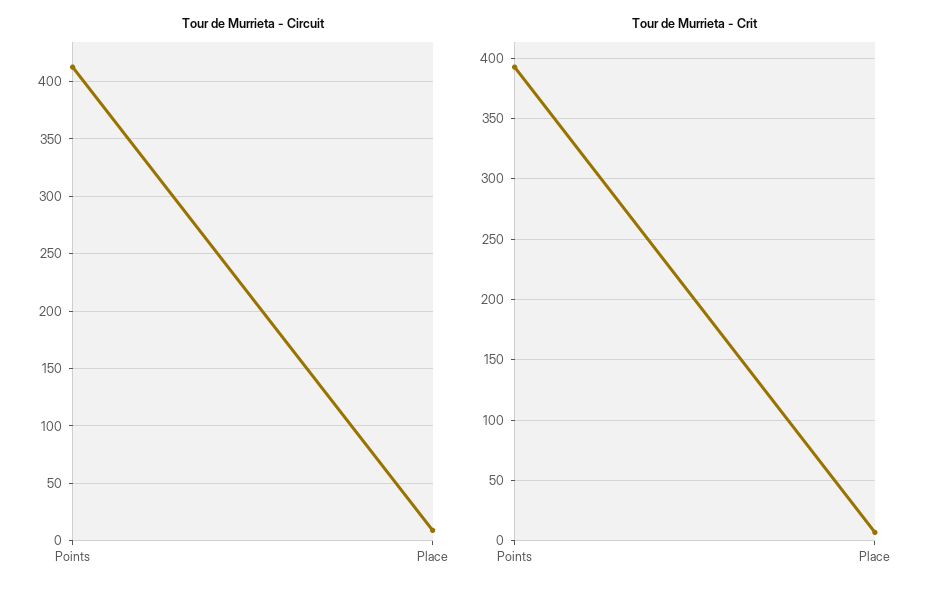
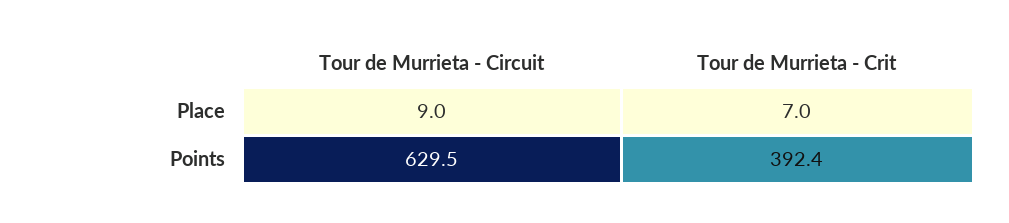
  {
    "Tour de Murrieta - Circuit": {
-     "Points": 410,
+     "Points": 629.5,
      "Place": 9
    },
    "Tour de Murrieta - Crit": {
      "Points": 392.4,
      "Place": 7
    }
  }

